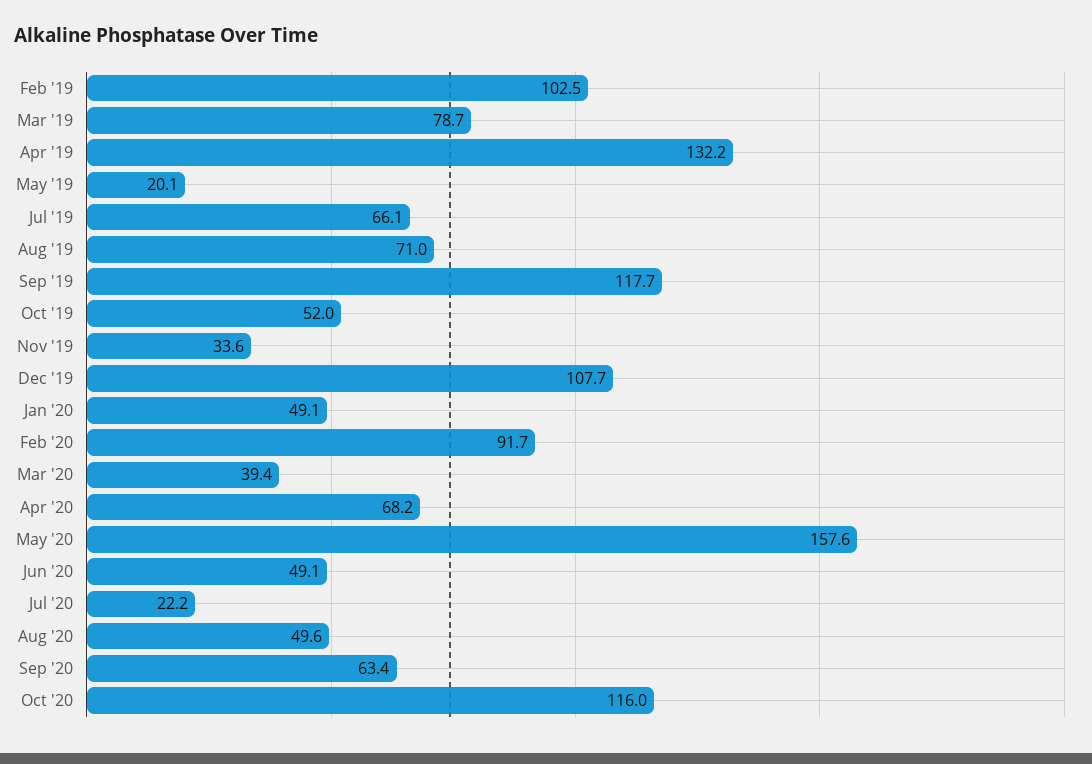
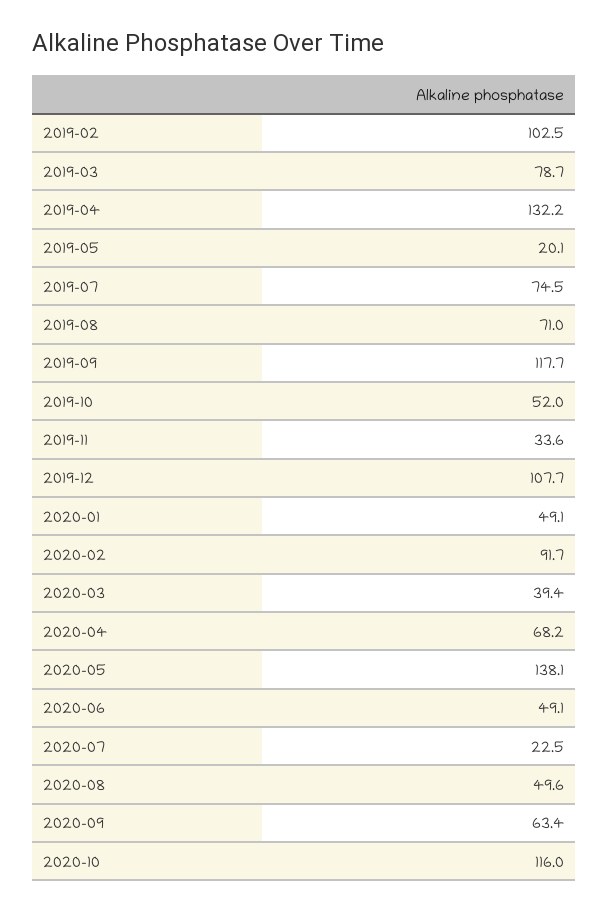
  {
    "Feb '19": 102.5,
    "Mar '19": 78.7,
    "Apr '19": 132.2,
    "May '19": 20.1,
-   "Jul '19": 66.1,
+   "Jul '19": 74.5,
    "Aug '19": 71,
    "Sep '19": 117.7,
    "Oct '19": 52,
    "Nov '19": 33.6,
    "Dec '19": 107.7,
    "Jan '20": 49.1,
    "Feb '20": 91.7,
    "Mar '20": 39.4,
    "Apr '20": 68.2,
-   "May '20": 157.6,
+   "May '20": 138.1,
    "Jun '20": 49.1,
-   "Jul '20": 22.2,
+   "Jul '20": 22.5,
    "Aug '20": 49.6,
    "Sep '20": 63.4,
    "Oct '20": 116
  }

